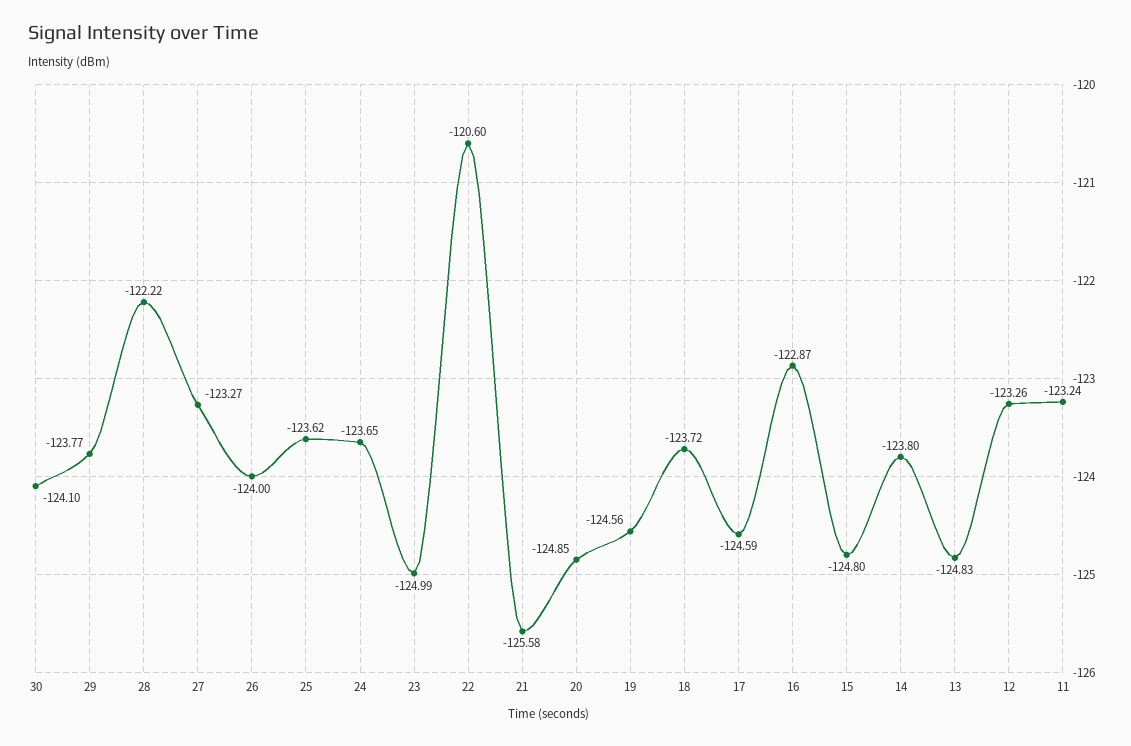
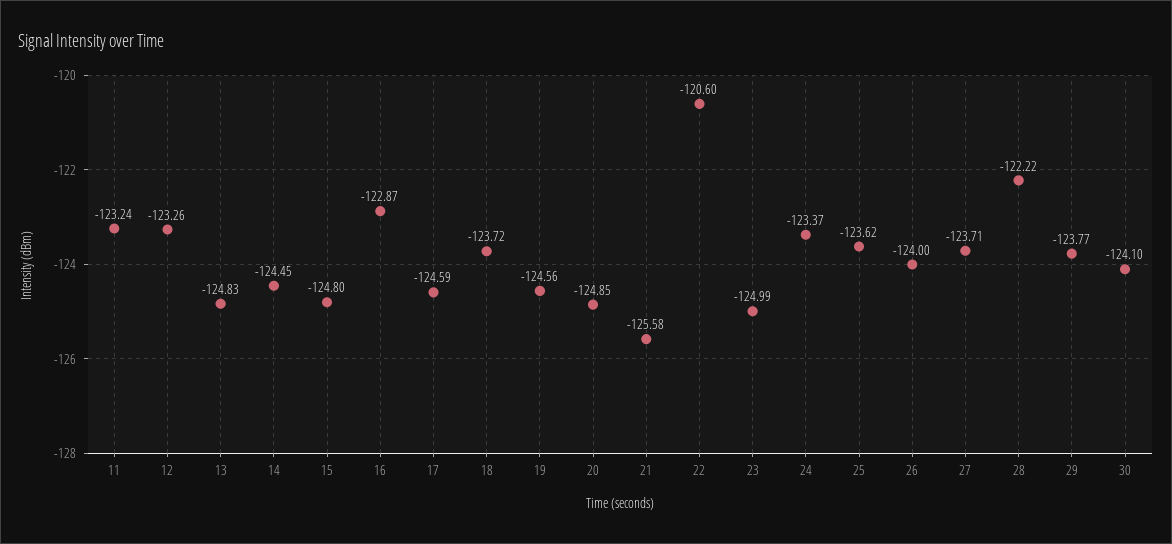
  {
    "30": -124.1,
    "29": -123.77,
    "28": -122.22,
-   "27": -123.27,
+   "27": -123.71,
    "26": -124,
    "25": -123.62,
-   "24": -123.65,
+   "24": -123.37,
    "23": -124.99,
    "22": -120.6,
    "21": -125.58,
    "20": -124.85,
    "19": -124.56,
    "18": -123.72,
    "17": -124.59,
    "16": -122.87,
    "15": -124.8,
-   "14": -123.8,
+   "14": -124.45,
    "13": -124.83,
    "12": -123.26,
    "11": -123.24
  }

